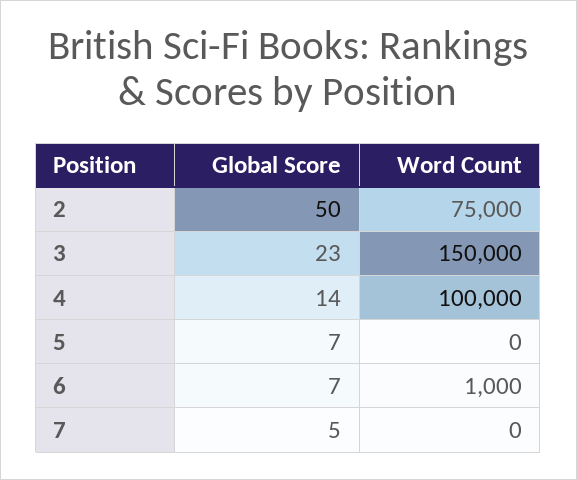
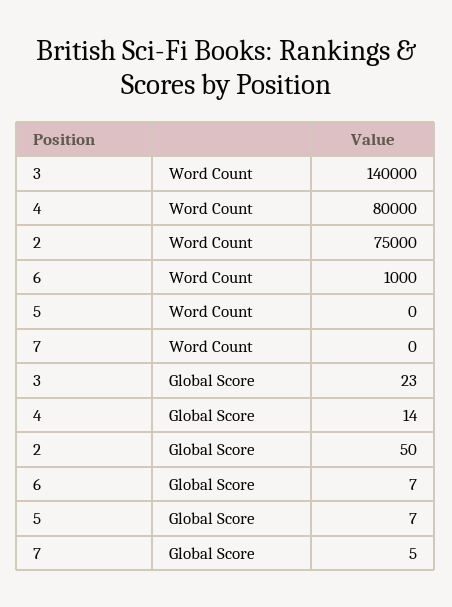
  {
    "Global Score": {
      "2": 50,
      "3": 23,
      "4": 14,
      "5": 7,
      "6": 7,
      "7": 5
    },
    "Word Count": {
      "2": 75000,
-     "3": 150000,
+     "3": 140000,
-     "4": 100000,
+     "4": 80000,
      "5": 0,
      "6": 1000,
      "7": 0
    }
  }

